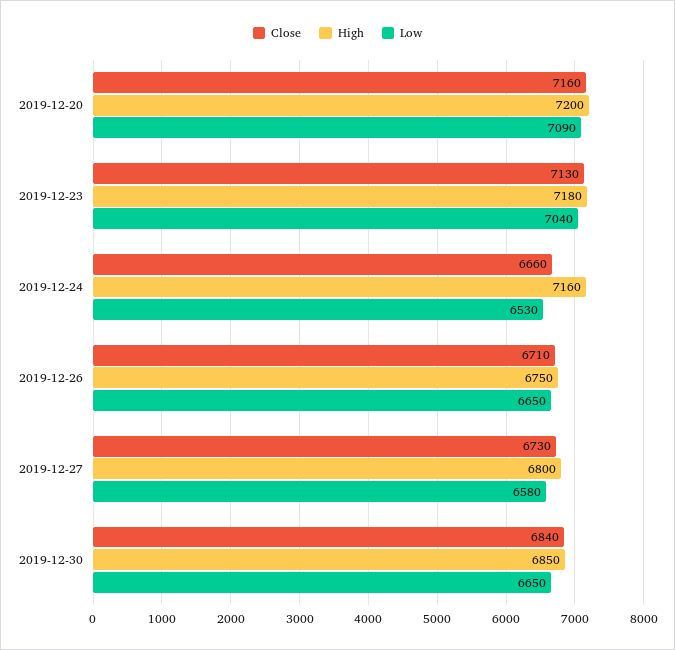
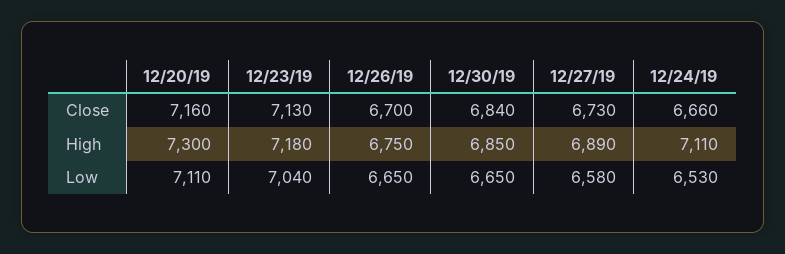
  {
    "Close": {
      "2019-12-20": 7160,
      "2019-12-23": 7130,
      "2019-12-24": 6660,
-     "2019-12-26": 6710,
+     "2019-12-26": 6700,
      "2019-12-27": 6730,
      "2019-12-30": 6840
    },
    "High": {
-     "2019-12-20": 7200,
+     "2019-12-20": 7300,
      "2019-12-23": 7180,
-     "2019-12-24": 7160,
+     "2019-12-24": 7110,
      "2019-12-26": 6750,
-     "2019-12-27": 6800,
+     "2019-12-27": 6890,
      "2019-12-30": 6850
    },
    "Low": {
-     "2019-12-20": 7090,
+     "2019-12-20": 7110,
      "2019-12-23": 7040,
      "2019-12-24": 6530,
      "2019-12-26": 6650,
      "2019-12-27": 6580,
      "2019-12-30": 6650
    }
  }

